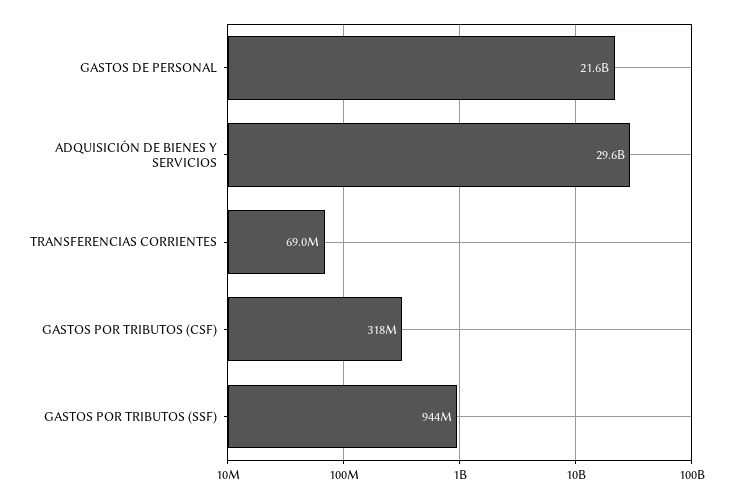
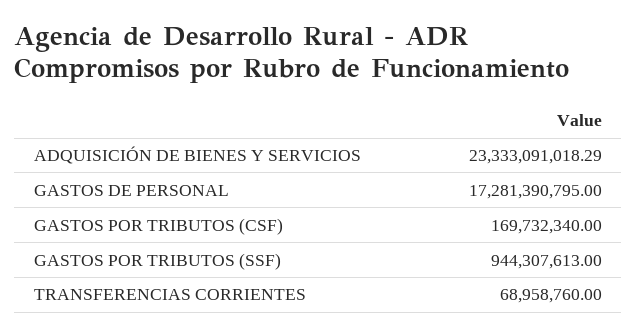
  {
-   "GASTOS DE PERSONAL": 21600000000,
+   "GASTOS DE PERSONAL": 17281390795,
-   "ADQUISICIÓN DE BIENES Y SERVICIOS": 29600000000,
+   "ADQUISICIÓN DE BIENES Y SERVICIOS": 23333091018.29,
    "TRANSFERENCIAS CORRIENTES": 68958760,
-   "GASTOS POR TRIBUTOS (CSF)": 318000000,
+   "GASTOS POR TRIBUTOS (CSF)": 169732340,
    "GASTOS POR TRIBUTOS (SSF)": 944307613
  }

